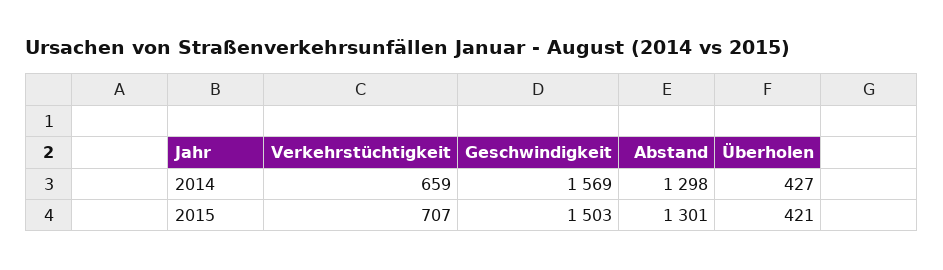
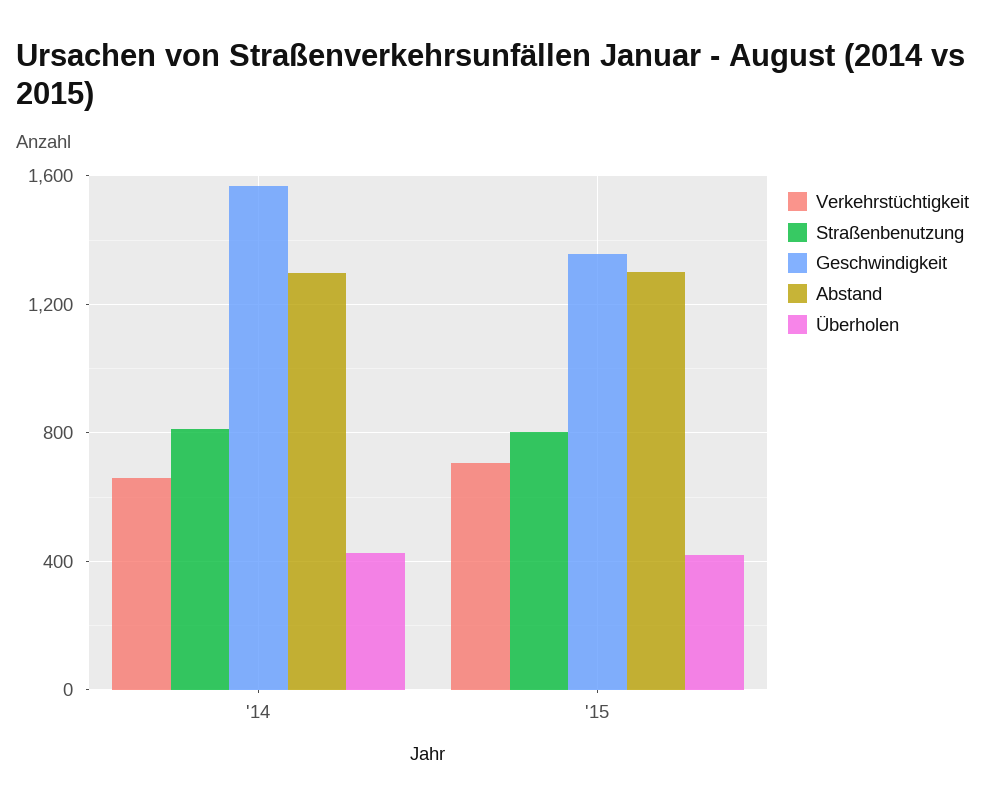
  {
    "Verkehrstüchtigkeit": {
      "2014": 659,
      "2015": 707
    },
    "Geschwindigkeit": {
      "2014": 1569,
-     "2015": 1503
+     "2015": 1350
    },
    "Abstand": {
      "2014": 1298,
      "2015": 1301
    },
    "Überholen": {
      "2014": 427,
      "2015": 421
-   }
+   },
+   "Straßenbenutzung": {
+     "2014": 800,
+     "2015": 800
+   }
  }

